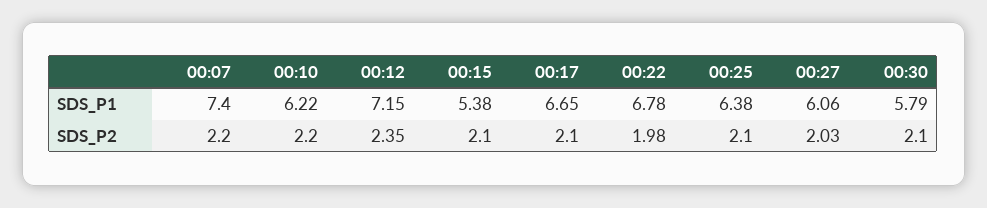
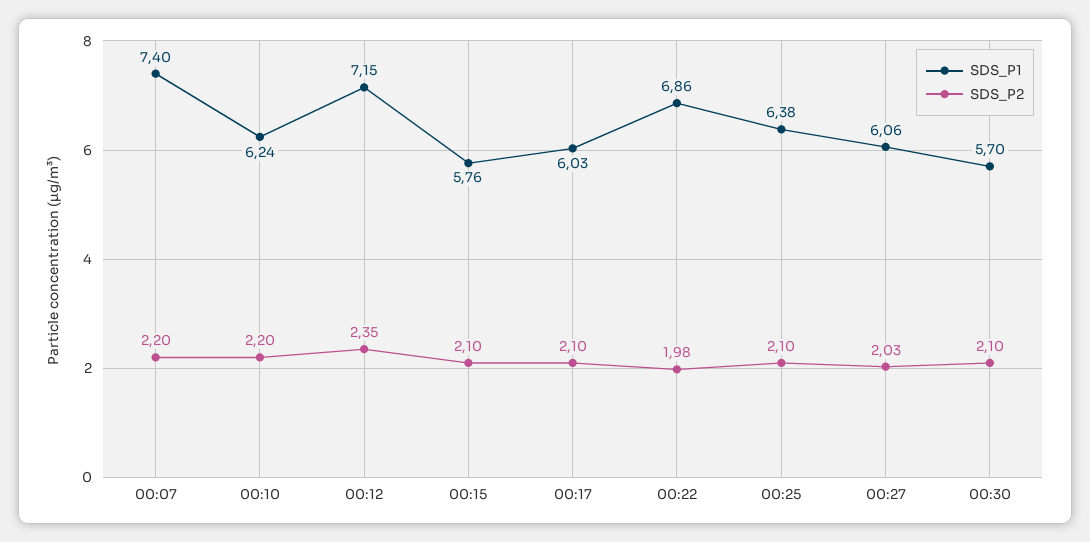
  {
    "SDS_P1": {
      "00:07": 7.4,
-     "00:10": 6.22,
+     "00:10": 6.24,
      "00:12": 7.15,
-     "00:15": 5.38,
+     "00:15": 5.76,
-     "00:17": 6.65,
+     "00:17": 6.03,
-     "00:22": 6.78,
+     "00:22": 6.86,
      "00:25": 6.38,
      "00:27": 6.06,
-     "00:30": 5.79
+     "00:30": 5.7
    },
    "SDS_P2": {
      "00:07": 2.2,
      "00:10": 2.2,
      "00:12": 2.35,
      "00:15": 2.1,
      "00:17": 2.1,
      "00:22": 1.98,
      "00:25": 2.1,
      "00:27": 2.03,
      "00:30": 2.1
    }
  }

